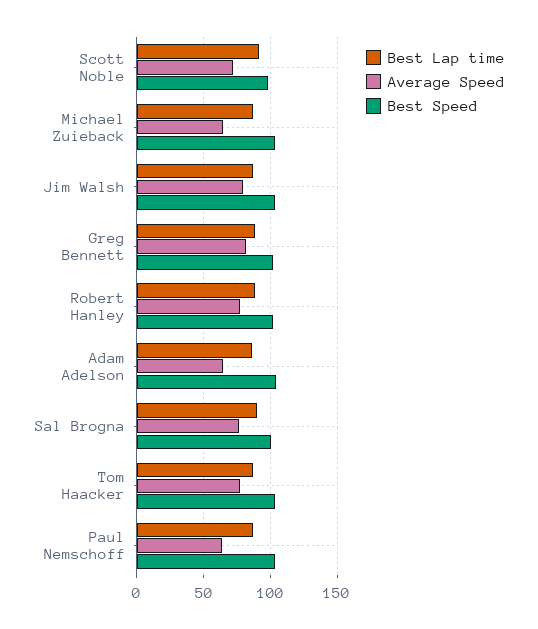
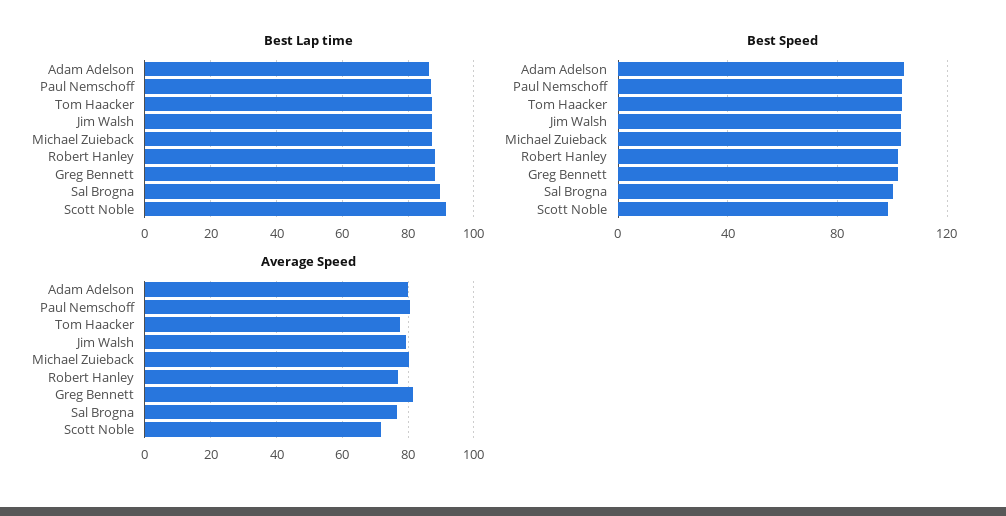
  {
    "Best Lap time": {
      "Scott Noble": 92,
      "Michael Zuieback": 88,
      "Jim Walsh": 88,
      "Greg Bennett": 88,
      "Robert Hanley": 88,
      "Adam Adelson": 86,
      "Sal Brogna": 90,
      "Tom Haacker": 88,
      "Paul Nemschoff": 88
    },
    "Average Speed": {
      "Scott Noble": 72,
-     "Michael Zuieback": 65,
+     "Michael Zuieback": 80,
      "Jim Walsh": 80,
      "Greg Bennett": 82,
      "Robert Hanley": 78,
-     "Adam Adelson": 65,
+     "Adam Adelson": 80,
      "Sal Brogna": 76,
      "Tom Haacker": 78,
-     "Paul Nemschoff": 65
+     "Paul Nemschoff": 80
    },
    "Best Speed": {
      "Scott Noble": 100,
      "Michael Zuieback": 105,
      "Jim Walsh": 105,
      "Greg Bennett": 100,
      "Robert Hanley": 100,
      "Adam Adelson": 105,
      "Sal Brogna": 100,
      "Tom Haacker": 105,
      "Paul Nemschoff": 105
    }
  }

